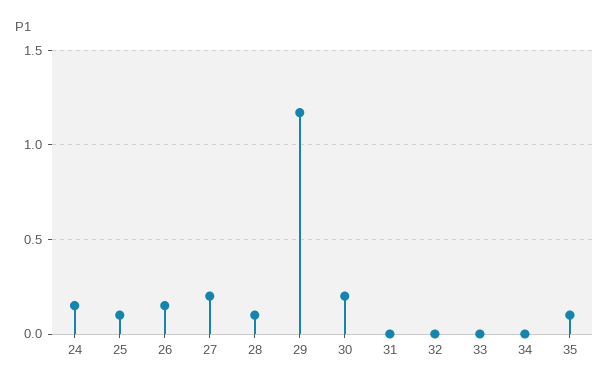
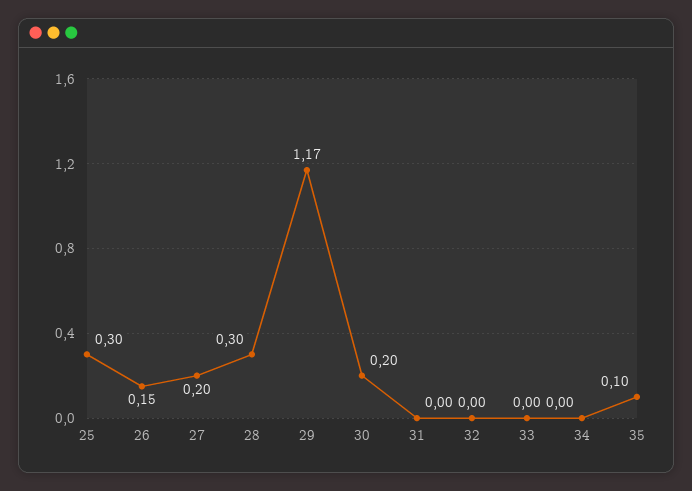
  {
-   "24": 0.15,
-   "25": 0.1,
+   "25": 0.3,
    "26": 0.15,
    "27": 0.2,
-   "28": 0.1,
+   "28": 0.3,
    "29": 1.17,
    "30": 0.2,
    "31": 0,
    "32": 0,
    "33": 0,
    "34": 0,
    "35": 0.1
  }

